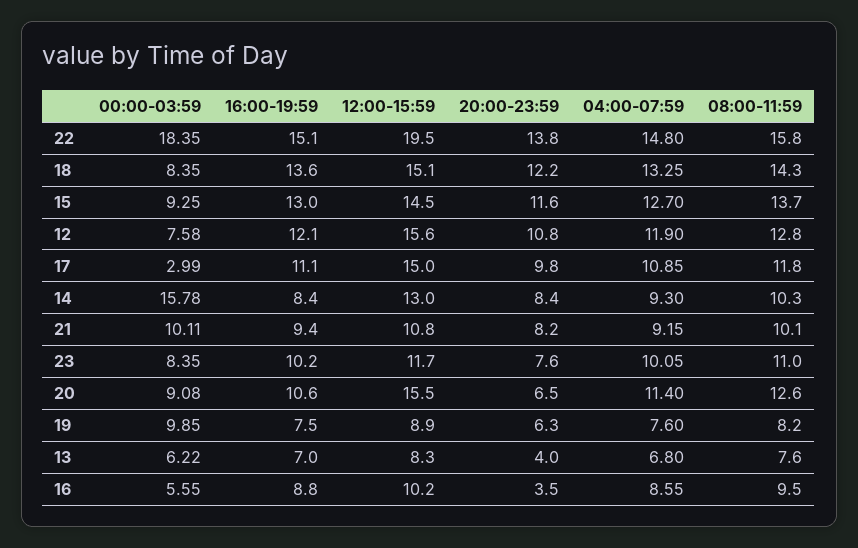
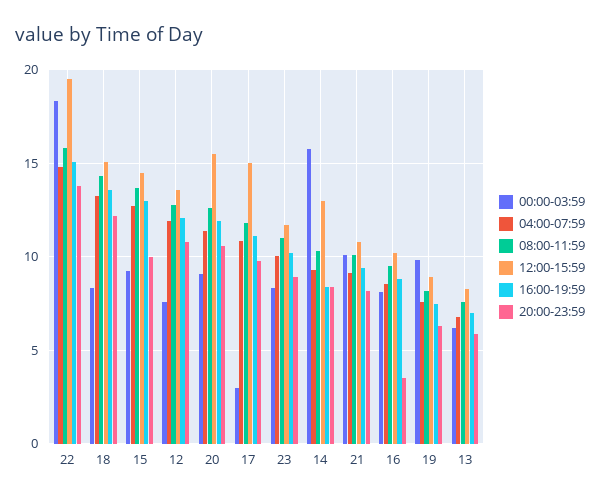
  {
    "00:00-03:59": {
      "22": 18.35,
      "18": 8.35,
      "15": 9.25,
      "12": 7.58,
      "17": 2.99,
      "14": 15.78,
      "21": 10.11,
      "23": 8.35,
      "20": 9.08,
      "19": 9.85,
      "13": 6.22,
-     "16": 5.55
+     "16": 8
    },
    "16:00-19:59": {
      "22": 15.1,
      "18": 13.6,
      "15": 13,
      "12": 12.1,
      "17": 11.1,
      "14": 8.4,
      "21": 9.4,
      "23": 10.2,
-     "20": 10.6,
+     "20": 12,
      "19": 7.5,
      "13": 7,
      "16": 8.8
    },
    "12:00-15:59": {
      "22": 19.5,
      "18": 15.1,
      "15": 14.5,
-     "12": 15.6,
+     "12": 13.5,
      "17": 15,
      "14": 13,
      "21": 10.8,
      "23": 11.7,
      "20": 15.5,
      "19": 8.9,
      "13": 8.3,
      "16": 10.2
    },
    "20:00-23:59": {
      "22": 13.8,
      "18": 12.2,
-     "15": 11.6,
+     "15": 10,
      "12": 10.8,
      "17": 9.8,
      "14": 8.4,
      "21": 8.2,
-     "23": 7.6,
+     "23": 9,
-     "20": 6.5,
+     "20": 10.5,
      "19": 6.3,
-     "13": 4,
+     "13": 6,
      "16": 3.5
    },
    "04:00-07:59": {
      "22": 14.8,
      "18": 13.25,
      "15": 12.7,
      "12": 11.9,
      "17": 10.85,
      "14": 9.3,
      "21": 9.15,
      "23": 10.05,
      "20": 11.4,
      "19": 7.6,
      "13": 6.8,
      "16": 8.55
    },
    "08:00-11:59": {
      "22": 15.8,
      "18": 14.3,
      "15": 13.7,
      "12": 12.8,
      "17": 11.8,
      "14": 10.3,
      "21": 10.1,
      "23": 11,
      "20": 12.6,
      "19": 8.2,
      "13": 7.6,
      "16": 9.5
    }
  }

